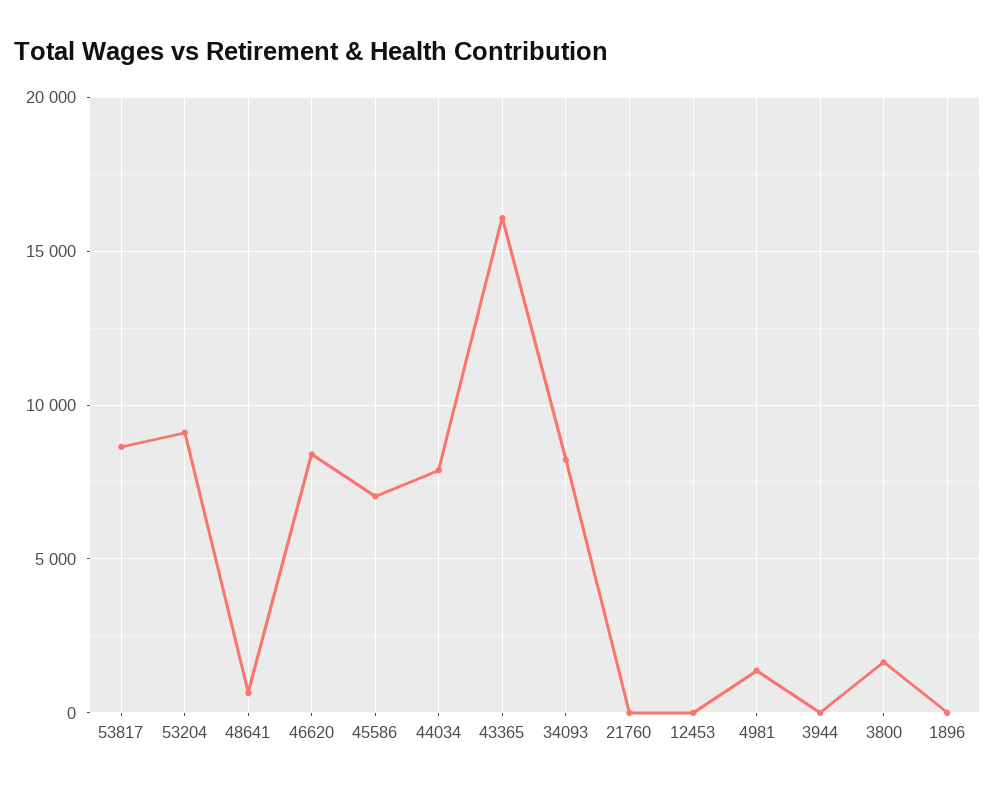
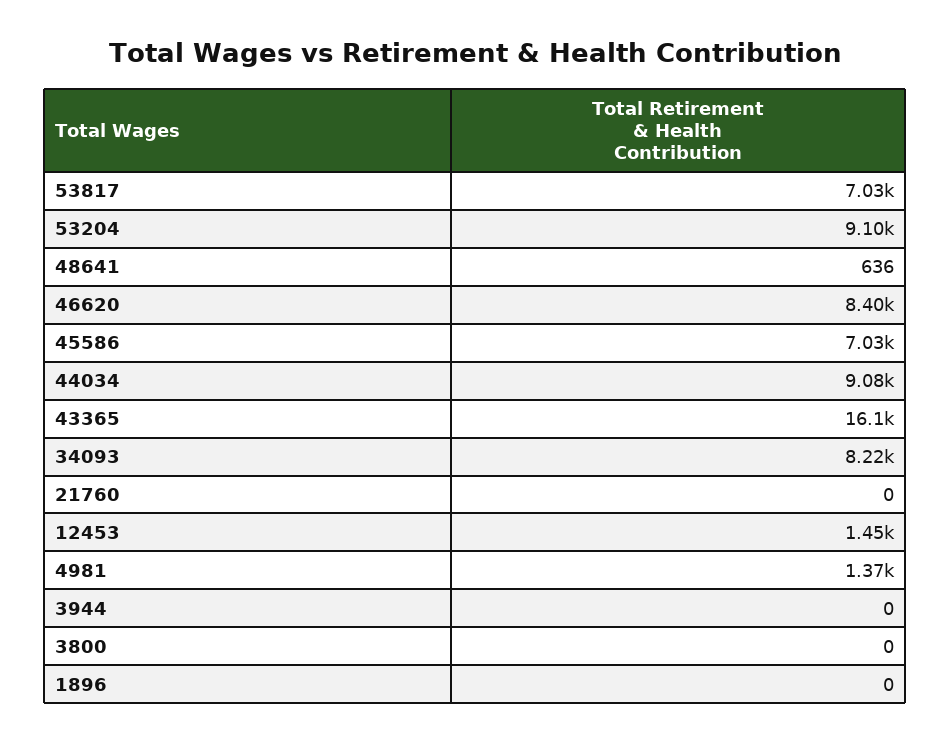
  {
-   "53817": 8500,
+   "53817": 7030,
    "53204": 9100,
    "48641": 636,
    "46620": 8400,
    "45586": 7030,
-   "44034": 8000,
+   "44034": 9080,
    "43365": 16100,
    "34093": 8220,
    "21760": 0,
-   "12453": 0,
+   "12453": 1450,
    "4981": 1370,
    "3944": 0,
-   "3800": 1500,
+   "3800": 0,
    "1896": 0
  }

